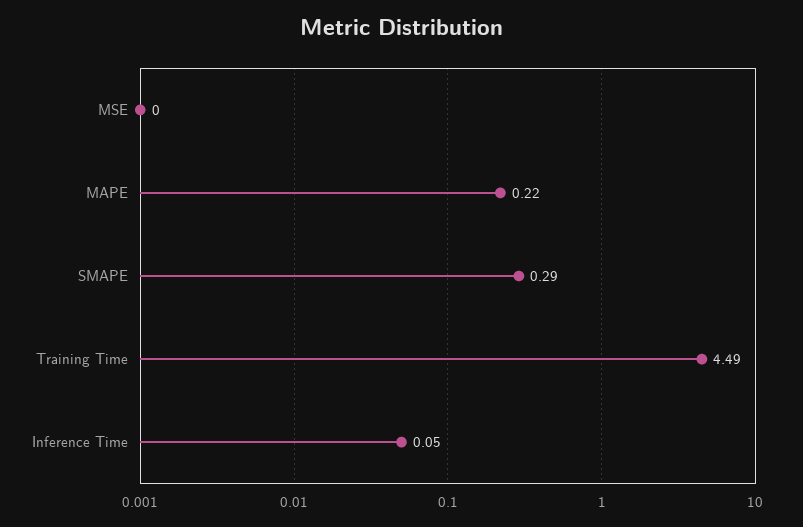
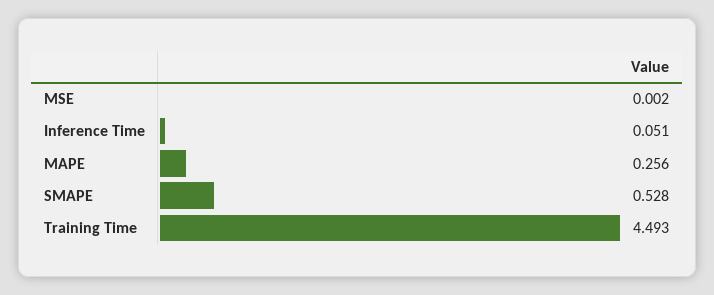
  {
    "MSE": 0.002,
-   "MAPE": 0.22,
+   "MAPE": 0.256,
-   "SMAPE": 0.29,
+   "SMAPE": 0.528,
    "Training Time": 4.493,
    "Inference Time": 0.051
  }

